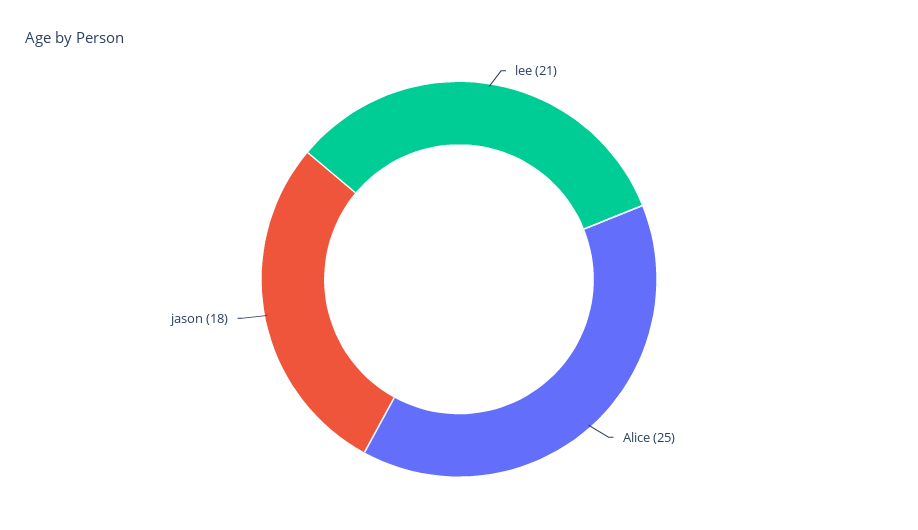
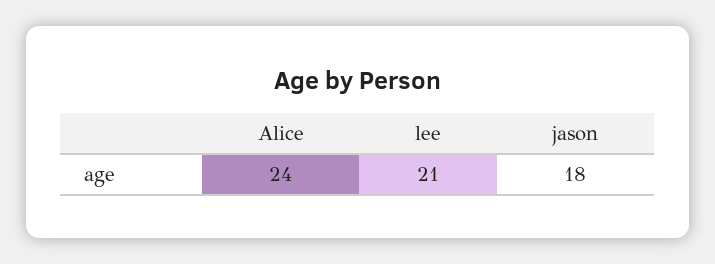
  {
    "lee": 21,
-   "Alice": 25,
+   "Alice": 24,
    "jason": 18
  }

